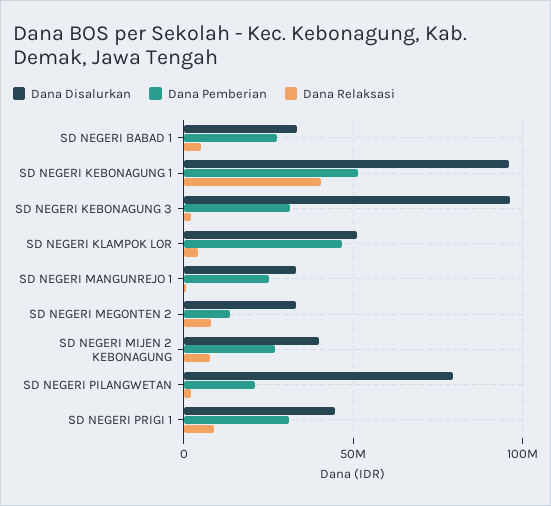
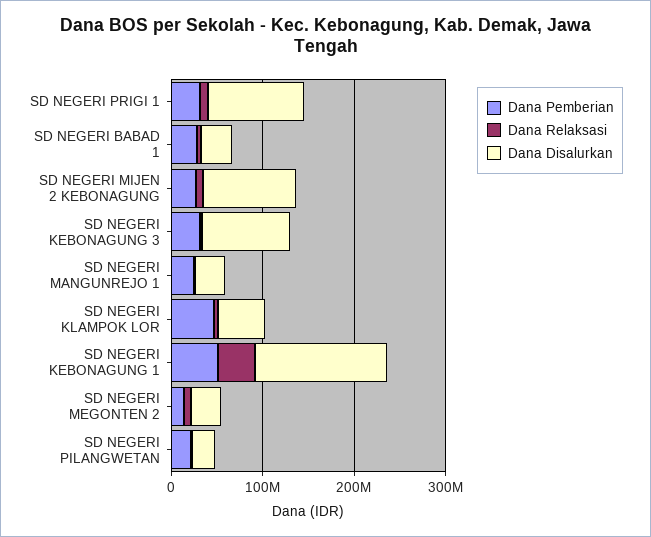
  {
    "Dana Disalurkan": {
      "SD NEGERI BABAD 1": 35000000,
-     "SD NEGERI KEBONAGUNG 1": 95000000,
+     "SD NEGERI KEBONAGUNG 1": 140000000,
      "SD NEGERI KEBONAGUNG 3": 95000000,
      "SD NEGERI KLAMPOK LOR": 50000000,
      "SD NEGERI MANGUNREJO 1": 35000000,
      "SD NEGERI MEGONTEN 2": 35000000,
-     "SD NEGERI MIJEN 2 KEBONAGUNG": 40000000,
+     "SD NEGERI MIJEN 2 KEBONAGUNG": 100000000,
-     "SD NEGERI PILANGWETAN": 80000000,
+     "SD NEGERI PILANGWETAN": 20000000,
-     "SD NEGERI PRIGI 1": 45000000
+     "SD NEGERI PRIGI 1": 100000000
    },
    "Dana Pemberian": {
      "SD NEGERI BABAD 1": 30000000,
      "SD NEGERI KEBONAGUNG 1": 50000000,
      "SD NEGERI KEBONAGUNG 3": 30000000,
      "SD NEGERI KLAMPOK LOR": 45000000,
      "SD NEGERI MANGUNREJO 1": 25000000,
      "SD NEGERI MEGONTEN 2": 15000000,
      "SD NEGERI MIJEN 2 KEBONAGUNG": 25000000,
      "SD NEGERI PILANGWETAN": 20000000,
      "SD NEGERI PRIGI 1": 30000000
    },
    "Dana Relaksasi": {
      "SD NEGERI BABAD 1": 5000000,
      "SD NEGERI KEBONAGUNG 1": 40000000,
      "SD NEGERI KEBONAGUNG 3": 0,
      "SD NEGERI KLAMPOK LOR": 5000000,
      "SD NEGERI MANGUNREJO 1": 0,
      "SD NEGERI MEGONTEN 2": 10000000,
      "SD NEGERI MIJEN 2 KEBONAGUNG": 10000000,
      "SD NEGERI PILANGWETAN": 0,
      "SD NEGERI PRIGI 1": 10000000
    }
  }

